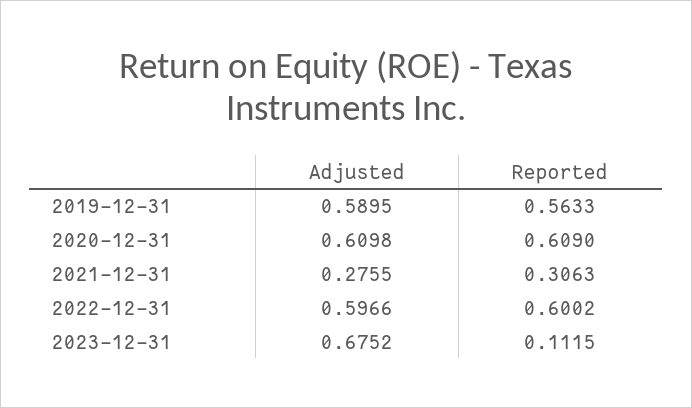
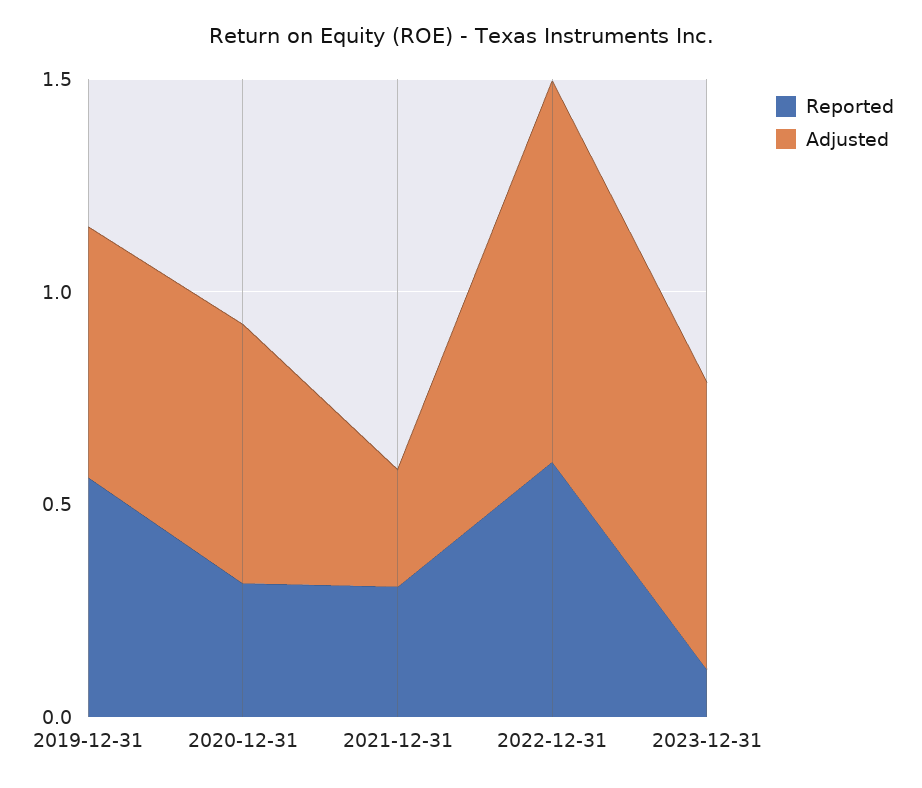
  {
    "Adjusted": {
      "2019-12-31": 0.5895,
      "2020-12-31": 0.6098,
      "2021-12-31": 0.2755,
-     "2022-12-31": 0.5966,
+     "2022-12-31": 0.9,
      "2023-12-31": 0.6752
    },
    "Reported": {
      "2019-12-31": 0.5633,
-     "2020-12-31": 0.609,
+     "2020-12-31": 0.3,
      "2021-12-31": 0.3063,
      "2022-12-31": 0.6002,
      "2023-12-31": 0.1115
    }
  }

